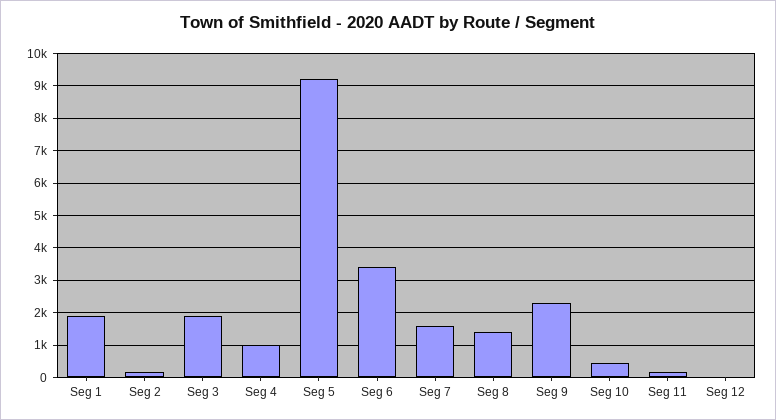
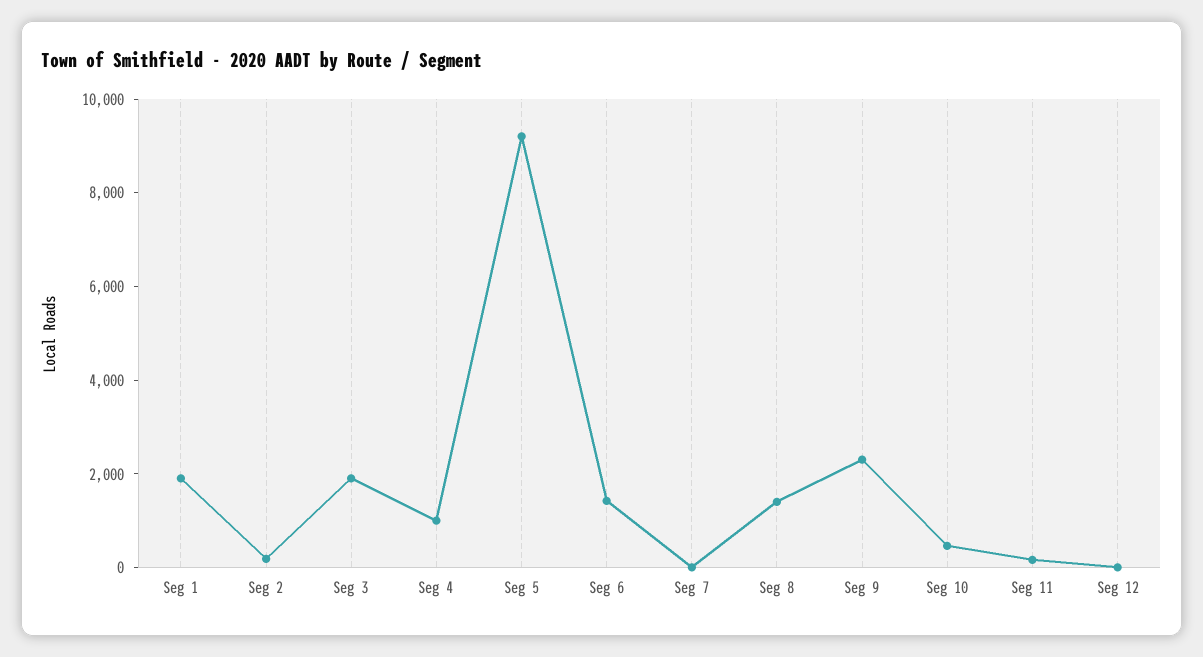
  {
    "Seg 1": 2000,
    "Seg 2": 200,
    "Seg 3": 2000,
    "Seg 4": 1000,
    "Seg 5": 9200,
-   "Seg 6": 3400,
+   "Seg 6": 1500,
-   "Seg 7": 1600,
+   "Seg 7": 0,
    "Seg 8": 1400,
    "Seg 9": 2400,
    "Seg 10": 400,
    "Seg 11": 200,
    "Seg 12": 0
  }

